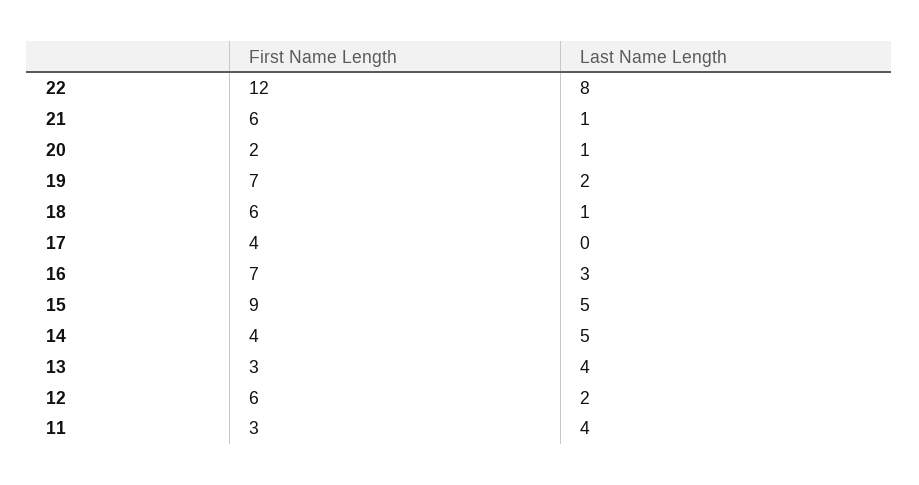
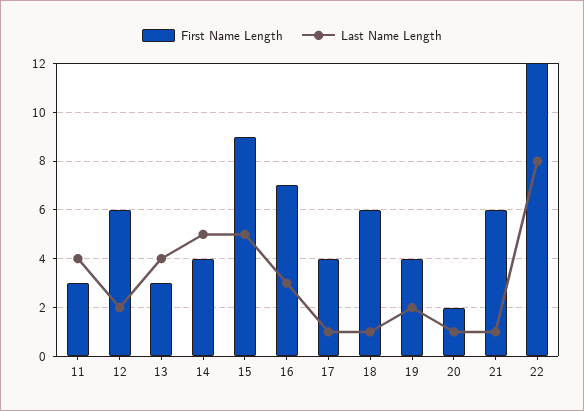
  {
    "First Name Length": {
      "22": 12,
      "21": 6,
      "20": 2,
-     "19": 7,
+     "19": 4,
      "18": 6,
      "17": 4,
      "16": 7,
      "15": 9,
      "14": 4,
      "13": 3,
      "12": 6,
      "11": 3
    },
    "Last Name Length": {
      "22": 8,
      "21": 1,
      "20": 1,
      "19": 2,
      "18": 1,
-     "17": 0,
+     "17": 1,
      "16": 3,
      "15": 5,
      "14": 5,
      "13": 4,
      "12": 2,
      "11": 4
    }
  }

